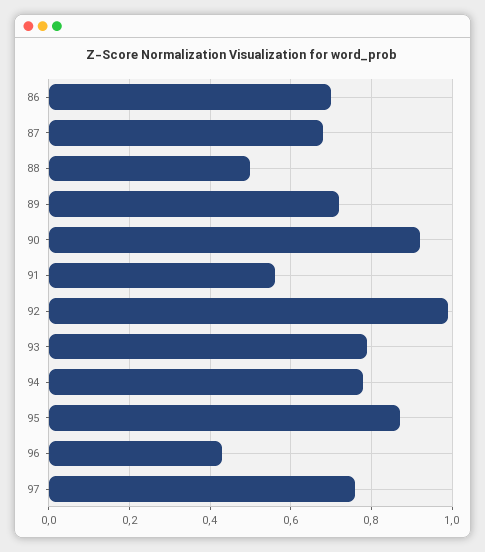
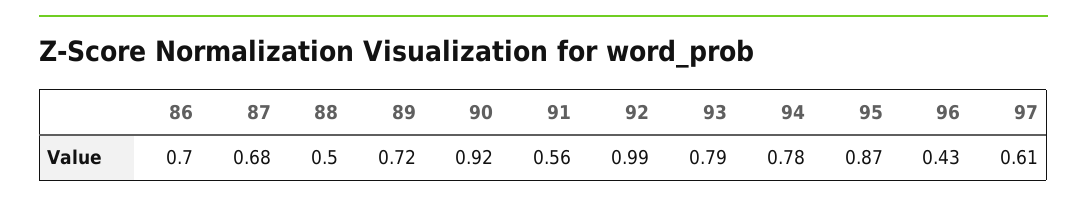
  {
    "86": 0.7,
    "87": 0.68,
    "88": 0.5,
    "89": 0.72,
    "90": 0.92,
    "91": 0.56,
    "92": 0.99,
    "93": 0.79,
    "94": 0.78,
    "95": 0.87,
    "96": 0.43,
-   "97": 0.75
+   "97": 0.61
  }

